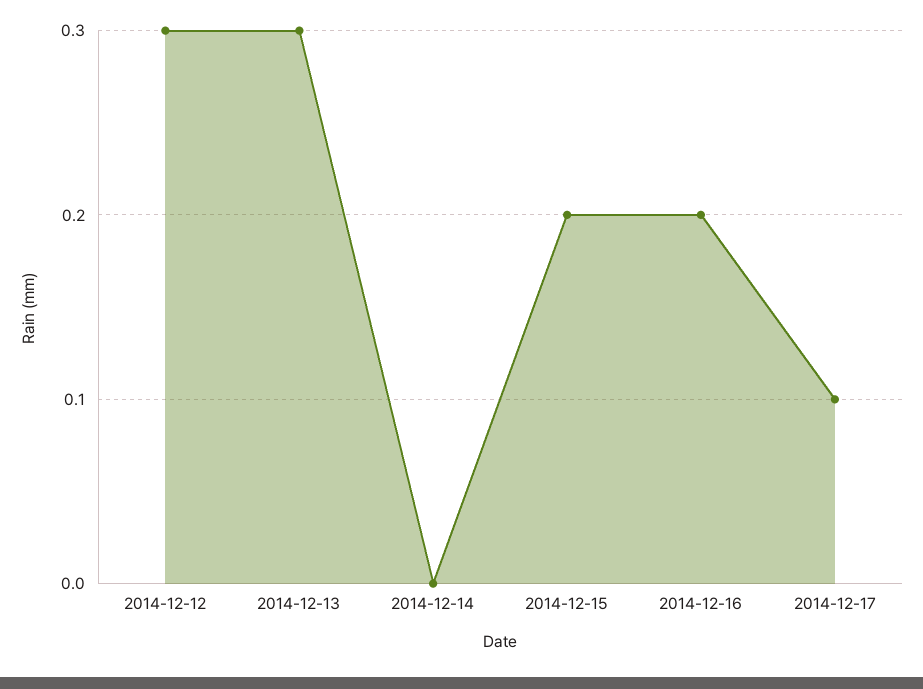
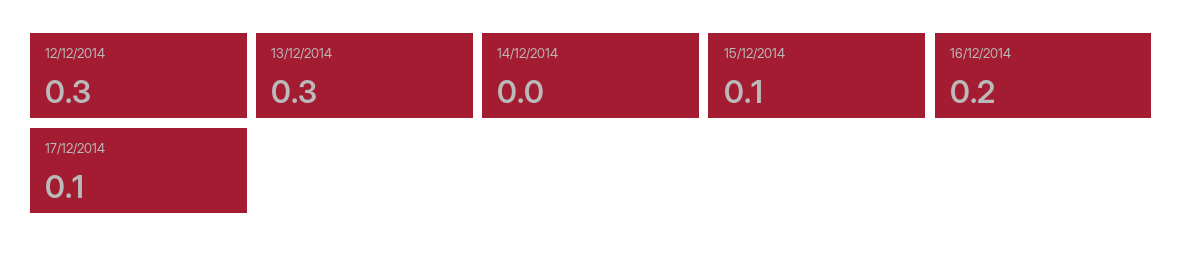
  {
    "2014-12-12": 0.3,
    "2014-12-13": 0.3,
    "2014-12-14": 0,
-   "2014-12-15": 0.2,
+   "2014-12-15": 0.1,
    "2014-12-16": 0.2,
    "2014-12-17": 0.1
  }

